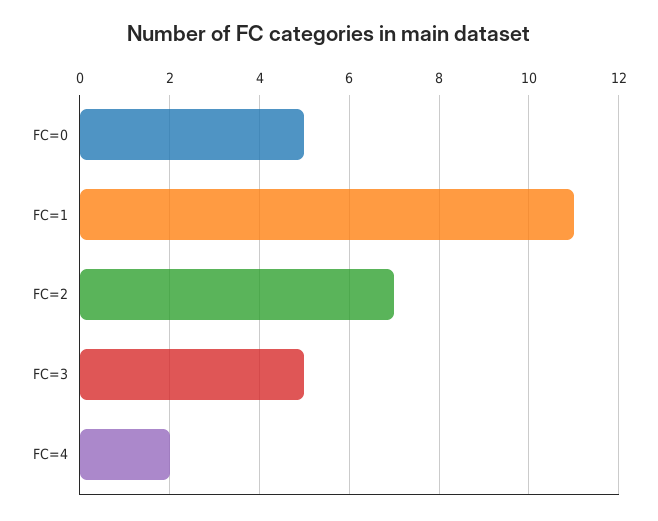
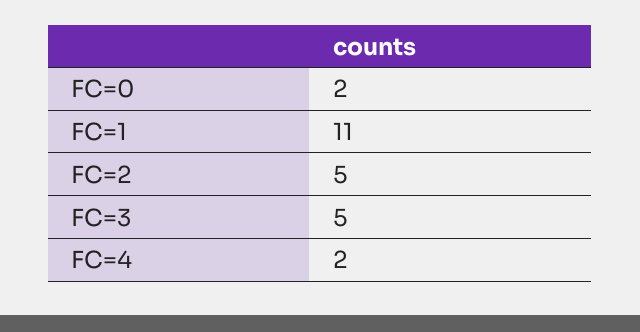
  {
-   "FC=0": 5,
+   "FC=0": 2,
    "FC=1": 11,
-   "FC=2": 7,
+   "FC=2": 5,
    "FC=3": 5,
    "FC=4": 2
  }

